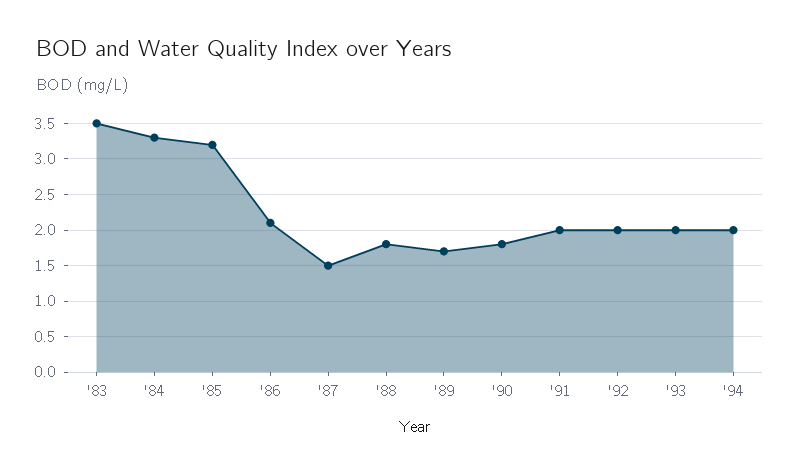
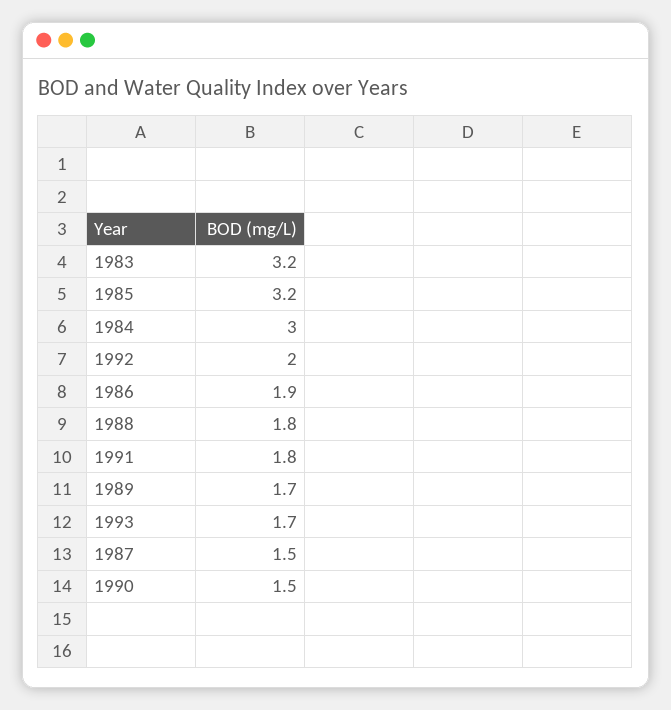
  {
-   "'83": 3.5,
+   "'83": 3.2,
-   "'84": 3.3,
+   "'84": 3,
    "'85": 3.2,
-   "'86": 2.1,
+   "'86": 1.9,
    "'87": 1.5,
    "'88": 1.8,
    "'89": 1.7,
-   "'90": 1.8,
+   "'90": 1.5,
-   "'91": 2,
+   "'91": 1.8,
    "'92": 2,
-   "'93": 2,
+   "'93": 1.7
-   "'94": 2
  }

